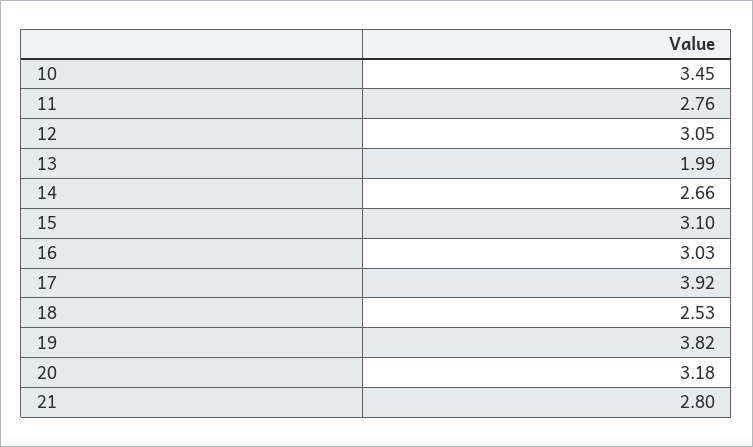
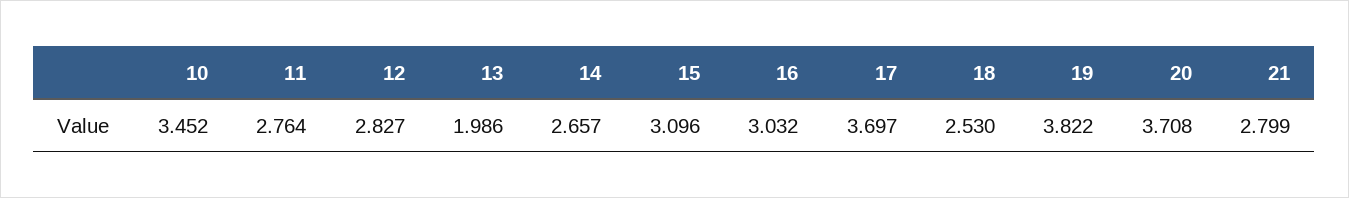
  {
    "10": 3.452,
    "11": 2.764,
-   "12": 3.05,
+   "12": 2.827,
    "13": 1.986,
    "14": 2.657,
    "15": 3.096,
    "16": 3.032,
-   "17": 3.92,
+   "17": 3.697,
    "18": 2.53,
    "19": 3.822,
-   "20": 3.18,
+   "20": 3.708,
    "21": 2.799
  }

